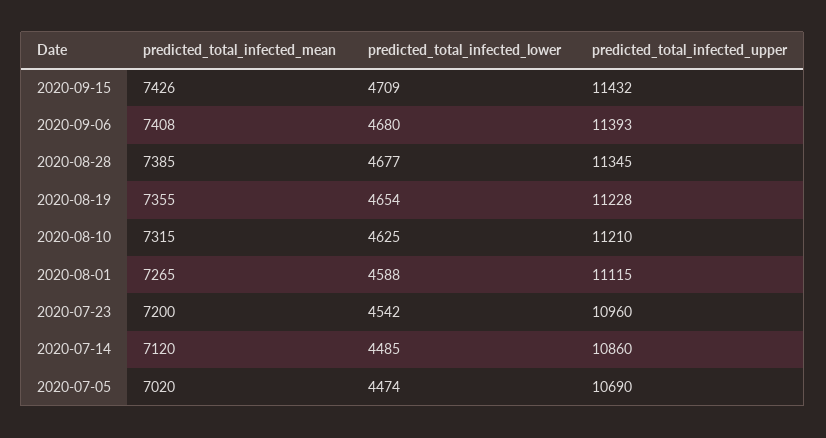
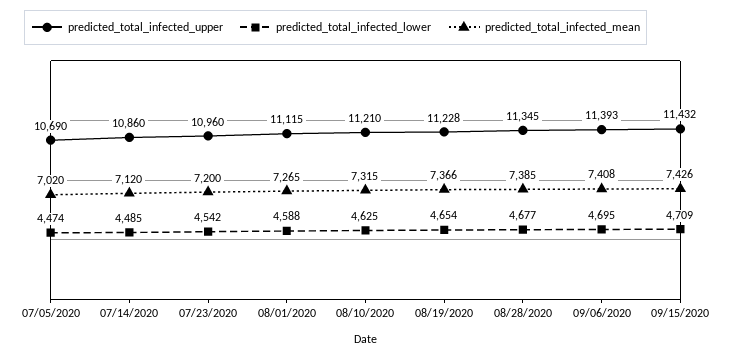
  {
    "predicted_total_infected_mean": {
      "2020-09-15": 7426,
      "2020-09-06": 7408,
      "2020-08-28": 7385,
-     "2020-08-19": 7355,
+     "2020-08-19": 7366,
      "2020-08-10": 7315,
      "2020-08-01": 7265,
      "2020-07-23": 7200,
      "2020-07-14": 7120,
      "2020-07-05": 7020
    },
    "predicted_total_infected_lower": {
      "2020-09-15": 4709,
-     "2020-09-06": 4680,
+     "2020-09-06": 4695,
      "2020-08-28": 4677,
      "2020-08-19": 4654,
      "2020-08-10": 4625,
      "2020-08-01": 4588,
      "2020-07-23": 4542,
      "2020-07-14": 4485,
      "2020-07-05": 4474
    },
    "predicted_total_infected_upper": {
      "2020-09-15": 11432,
      "2020-09-06": 11393,
      "2020-08-28": 11345,
      "2020-08-19": 11228,
      "2020-08-10": 11210,
      "2020-08-01": 11115,
      "2020-07-23": 10960,
      "2020-07-14": 10860,
      "2020-07-05": 10690
    }
  }

